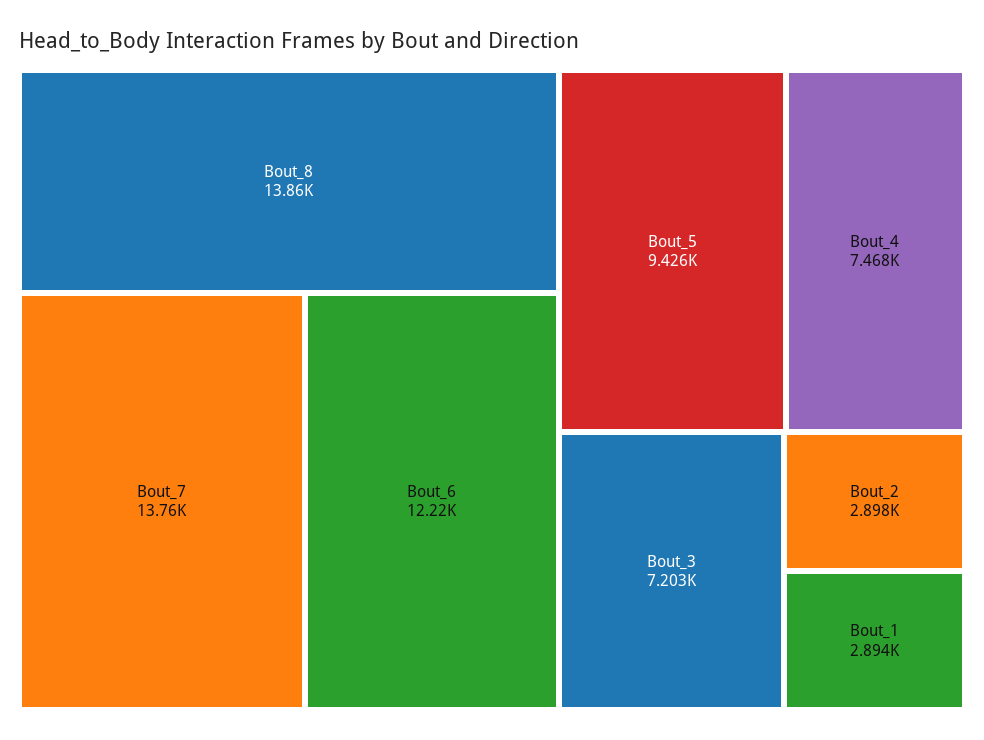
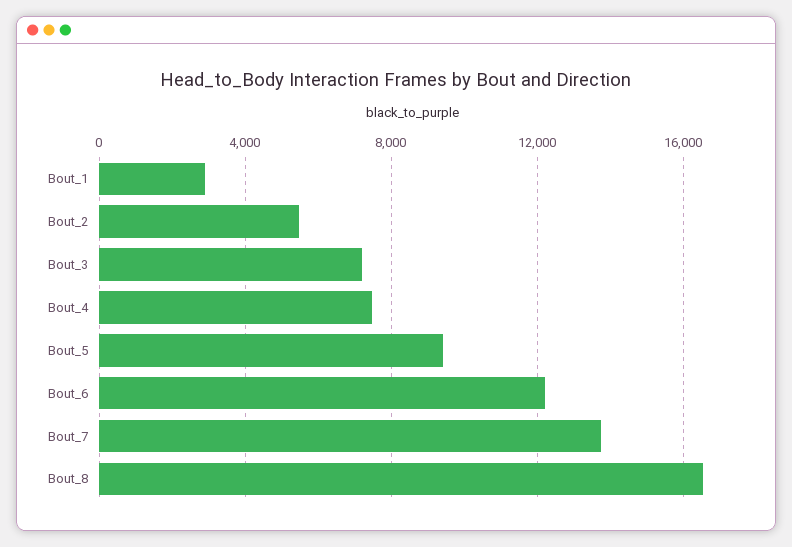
  {
-   "Bout_8": 13860,
+   "Bout_8": 16500,
    "Bout_7": 13760,
    "Bout_6": 12220,
    "Bout_5": 9426,
    "Bout_4": 7468,
    "Bout_3": 7203,
-   "Bout_2": 2898,
+   "Bout_2": 5500,
    "Bout_1": 2894
  }

